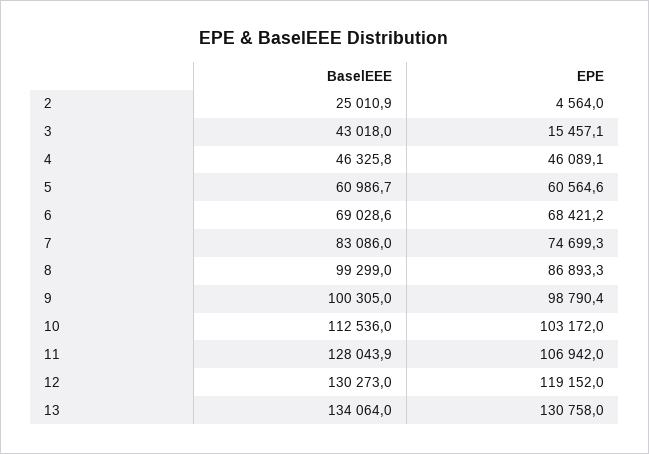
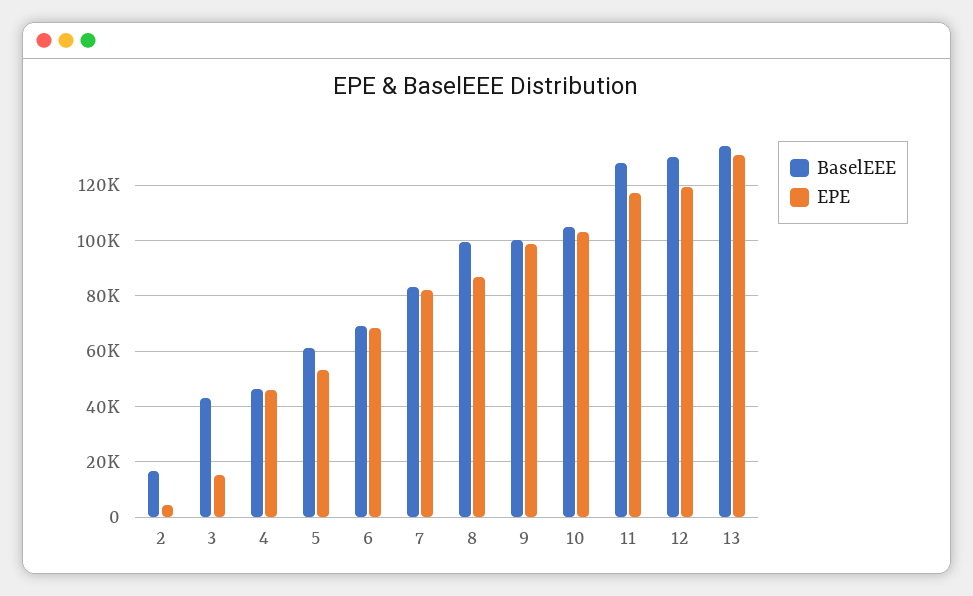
  {
    "BaselEEE": {
-     "2": 25010.9,
+     "2": 17500,
      "3": 43018,
      "4": 46325.8,
      "5": 60986.7,
      "6": 69028.6,
      "7": 83086,
      "8": 99299,
      "9": 100305,
-     "10": 112536,
+     "10": 105000,
      "11": 128043.9,
      "12": 130273,
      "13": 134064
    },
    "EPE": {
      "2": 4564,
      "3": 15457.1,
      "4": 46089.1,
-     "5": 60564.6,
+     "5": 52500,
      "6": 68421.2,
-     "7": 74699.3,
+     "7": 82500,
      "8": 86893.3,
      "9": 98790.4,
      "10": 103172,
-     "11": 106942,
+     "11": 117500,
      "12": 119152,
      "13": 130758
    }
  }

